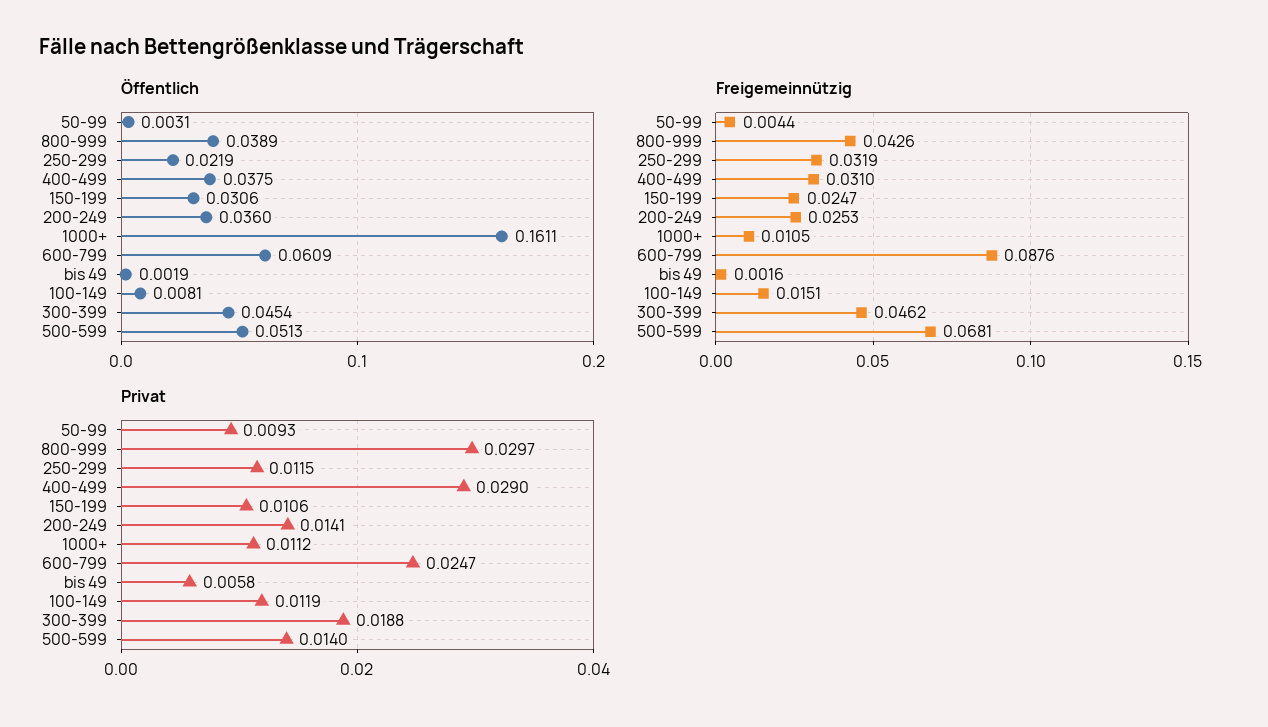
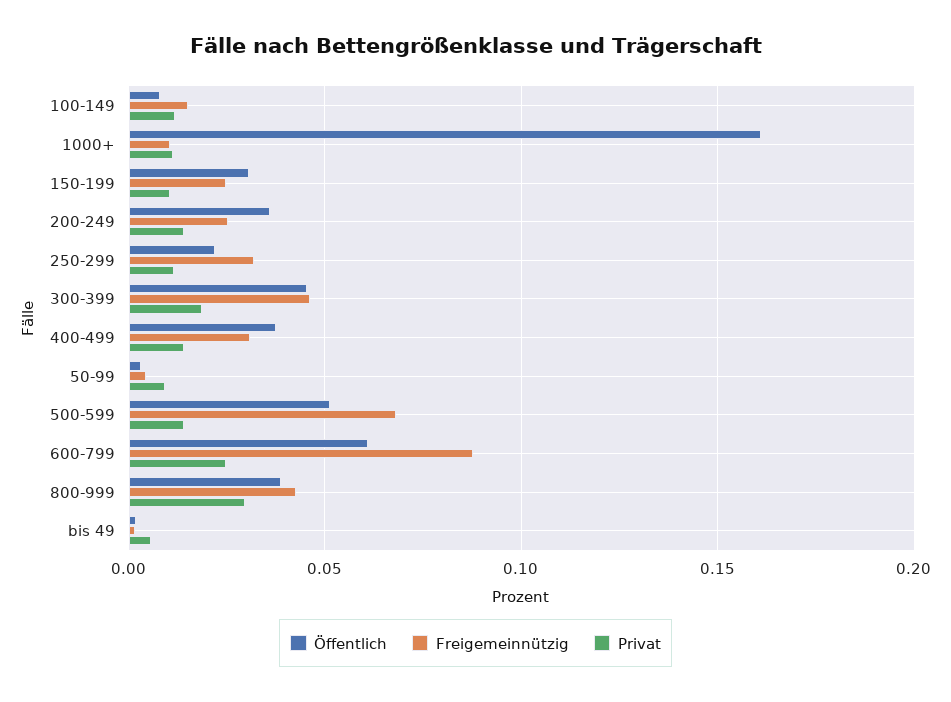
  {
    "Öffentlich": {
      "50-99": 0.0031,
      "800-999": 0.0389,
      "250-299": 0.0219,
      "400-499": 0.0375,
      "150-199": 0.0306,
      "200-249": 0.036,
      "1000+": 0.1611,
      "600-799": 0.0609,
      "bis 49": 0.0019,
      "100-149": 0.0081,
      "300-399": 0.0454,
      "500-599": 0.0513
    },
    "Freigemeinnützig": {
      "50-99": 0.0044,
      "800-999": 0.0426,
      "250-299": 0.0319,
      "400-499": 0.031,
      "150-199": 0.0247,
      "200-249": 0.0253,
      "1000+": 0.0105,
      "600-799": 0.0876,
      "bis 49": 0.0016,
      "100-149": 0.0151,
      "300-399": 0.0462,
      "500-599": 0.0681
    },
    "Privat": {
      "50-99": 0.0093,
      "800-999": 0.0297,
      "250-299": 0.0115,
-     "400-499": 0.029,
+     "400-499": 0.015,
      "150-199": 0.0106,
      "200-249": 0.0141,
      "1000+": 0.0112,
      "600-799": 0.0247,
      "bis 49": 0.0058,
      "100-149": 0.0119,
      "300-399": 0.0188,
      "500-599": 0.014
    }
  }

